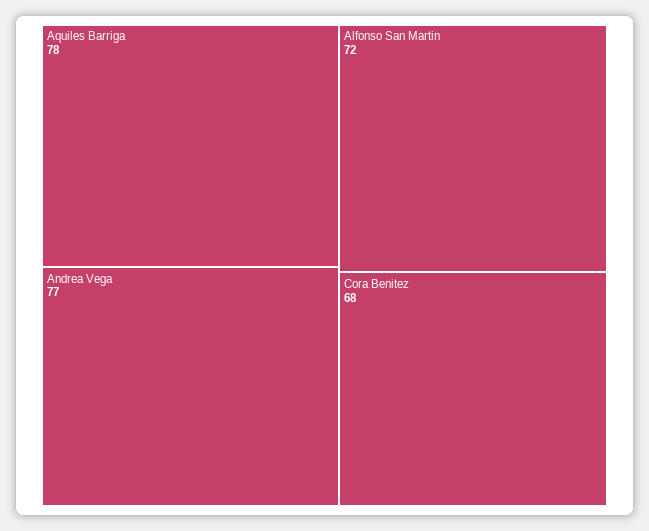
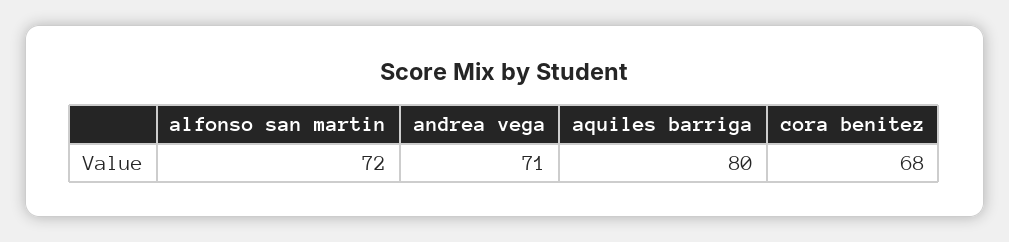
  {
-   "Aquiles Barriga": 78,
+   "Aquiles Barriga": 80,
-   "Andrea Vega": 77,
+   "Andrea Vega": 71,
    "Alfonso San Martin": 72,
    "Cora Benitez": 68
  }

